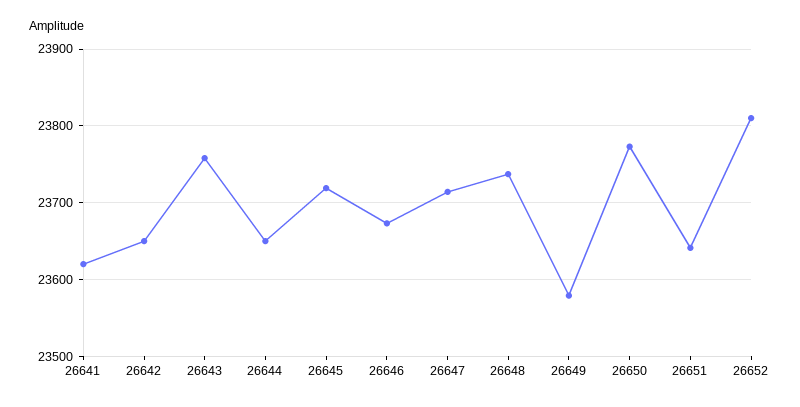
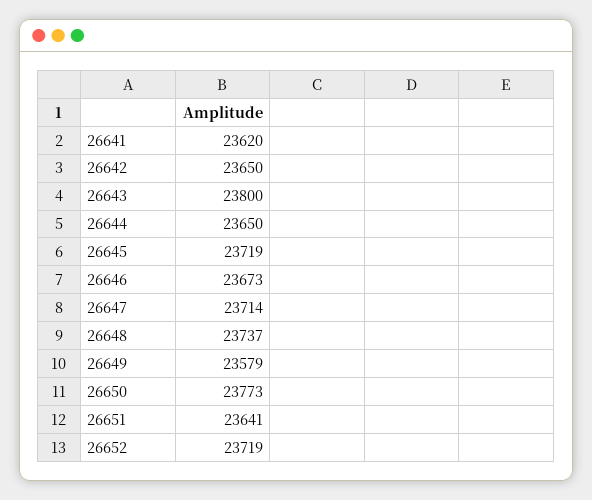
  {
    "26641": 23620,
    "26642": 23650,
-   "26643": 23760,
+   "26643": 23800,
    "26644": 23650,
    "26645": 23719,
    "26646": 23673,
    "26647": 23714,
    "26648": 23737,
    "26649": 23579,
    "26650": 23773,
    "26651": 23641,
-   "26652": 23810
+   "26652": 23719
  }

